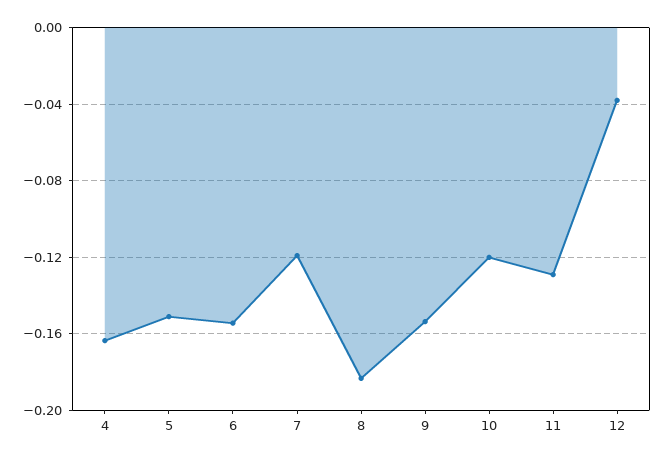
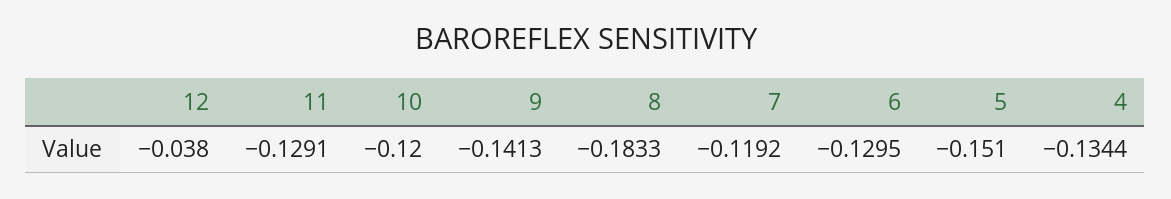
  {
-   "4": -0.165,
+   "4": -0.1344,
    "5": -0.151,
-   "6": -0.155,
+   "6": -0.1295,
    "7": -0.1192,
    "8": -0.1833,
-   "9": -0.155,
+   "9": -0.1413,
    "10": -0.12,
    "11": -0.1291,
    "12": -0.038
  }

